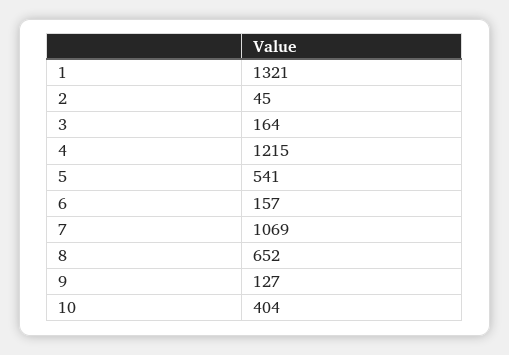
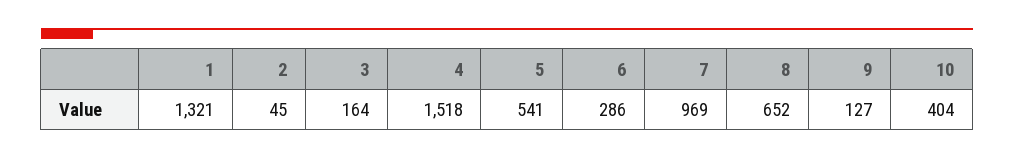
  {
    "1": 1321,
    "2": 45,
    "3": 164,
-   "4": 1215,
+   "4": 1518,
    "5": 541,
-   "6": 157,
+   "6": 286,
-   "7": 1069,
+   "7": 969,
    "8": 652,
    "9": 127,
    "10": 404
  }

